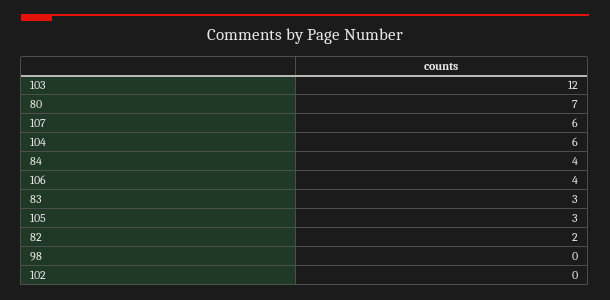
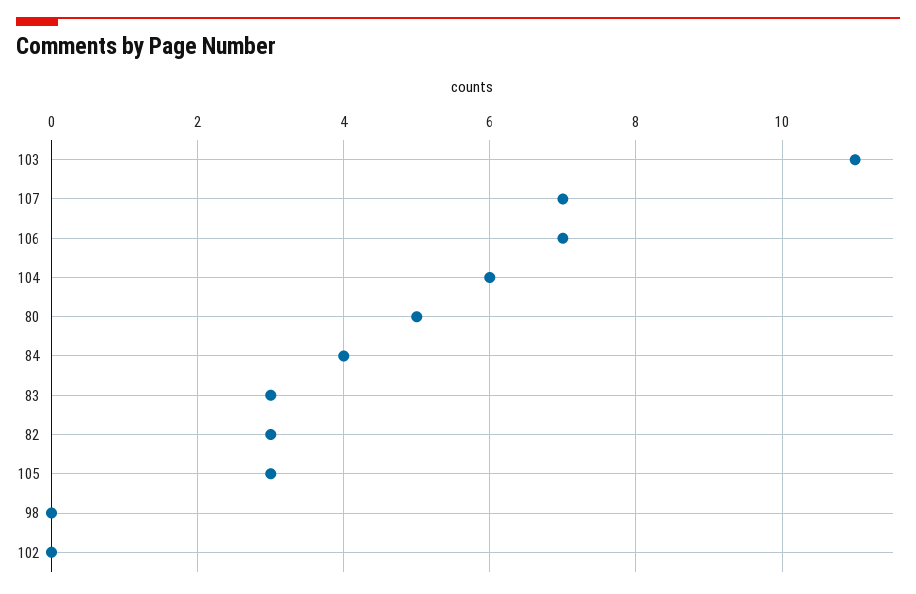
  {
-   "103": 12,
+   "103": 11,
-   "80": 7,
+   "80": 5,
-   "107": 6,
+   "107": 7,
    "104": 6,
    "84": 4,
-   "106": 4,
+   "106": 7,
    "83": 3,
    "105": 3,
-   "82": 2,
+   "82": 3,
    "98": 0,
    "102": 0
  }

